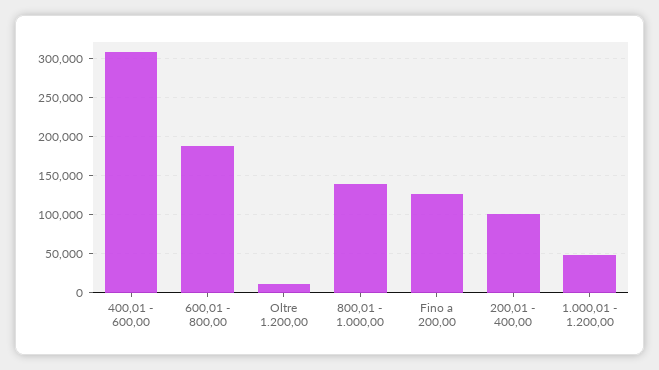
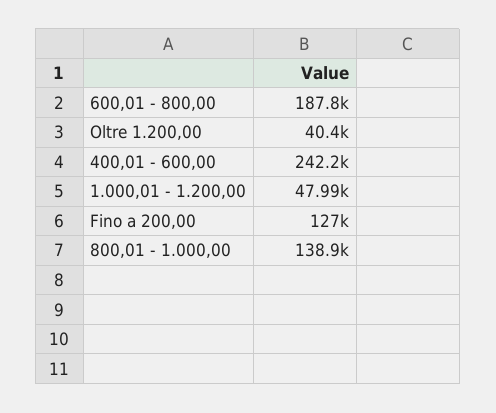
  {
-   "400,01 - 600,00": 310000,
+   "400,01 - 600,00": 242200,
    "600,01 - 800,00": 187800,
-   "Oltre 1.200,00": 10000,
+   "Oltre 1.200,00": 40400,
    "800,01 - 1.000,00": 138900,
    "Fino a 200,00": 127000,
-   "200,01 - 400,00": 100000,
    "1.000,01 - 1.200,00": 47990
  }

